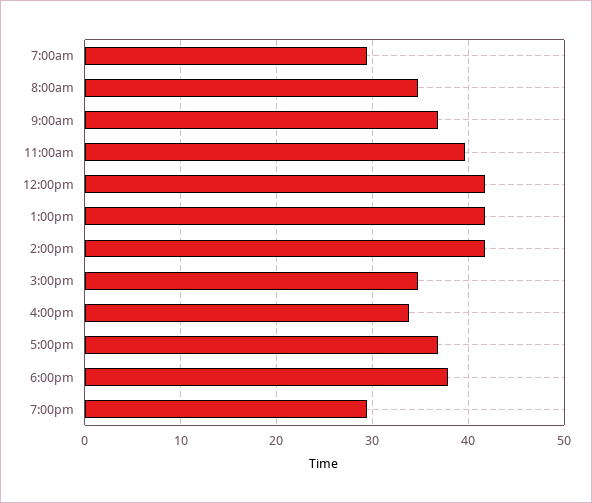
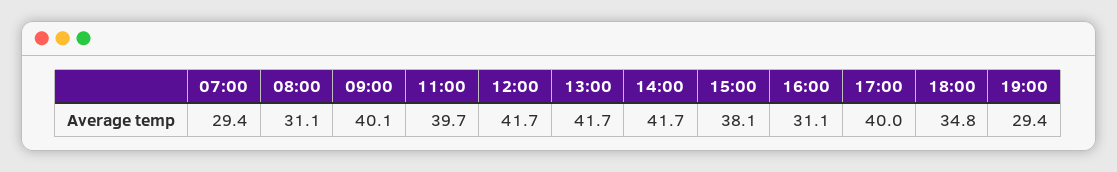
  {
    "7:00am": 29.4,
-   "8:00am": 35,
+   "8:00am": 31.1,
-   "9:00am": 37,
+   "9:00am": 40.1,
    "11:00am": 39.7,
    "12:00pm": 41.7,
    "1:00pm": 41.7,
    "2:00pm": 41.7,
-   "3:00pm": 35,
+   "3:00pm": 38.1,
-   "4:00pm": 34,
+   "4:00pm": 31.1,
-   "5:00pm": 37,
+   "5:00pm": 40,
-   "6:00pm": 38,
+   "6:00pm": 34.8,
    "7:00pm": 29.4
  }

